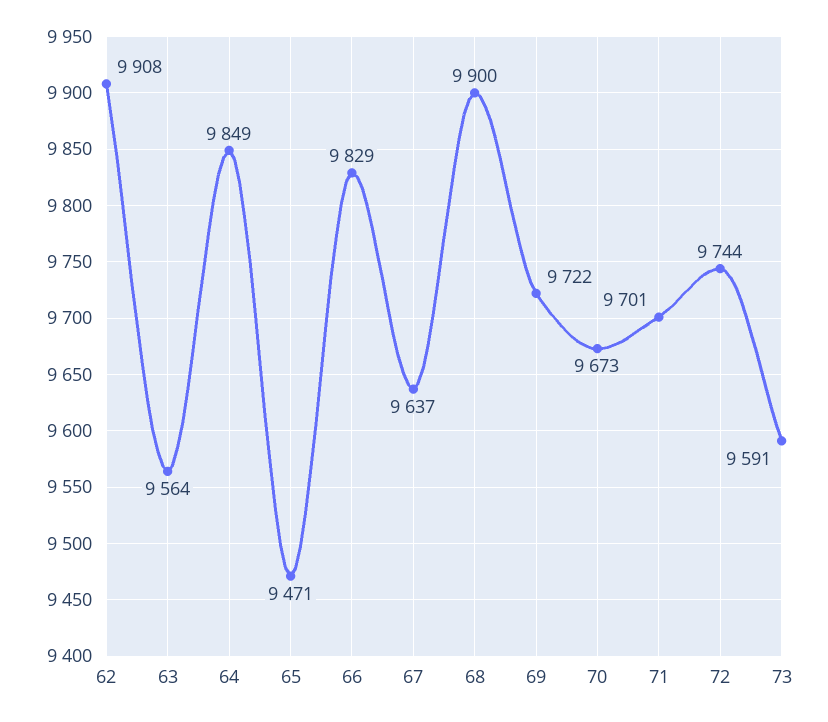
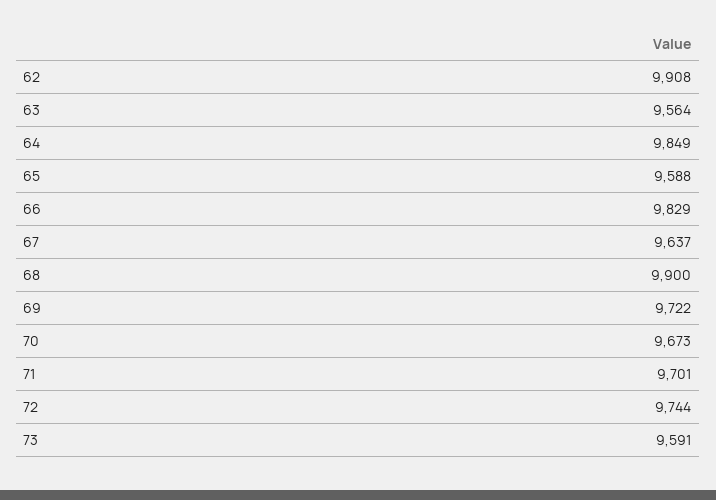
  {
    "62": 9908,
    "63": 9564,
    "64": 9849,
-   "65": 9471,
+   "65": 9588,
    "66": 9829,
    "67": 9637,
    "68": 9900,
    "69": 9722,
    "70": 9673,
    "71": 9701,
    "72": 9744,
    "73": 9591
  }

